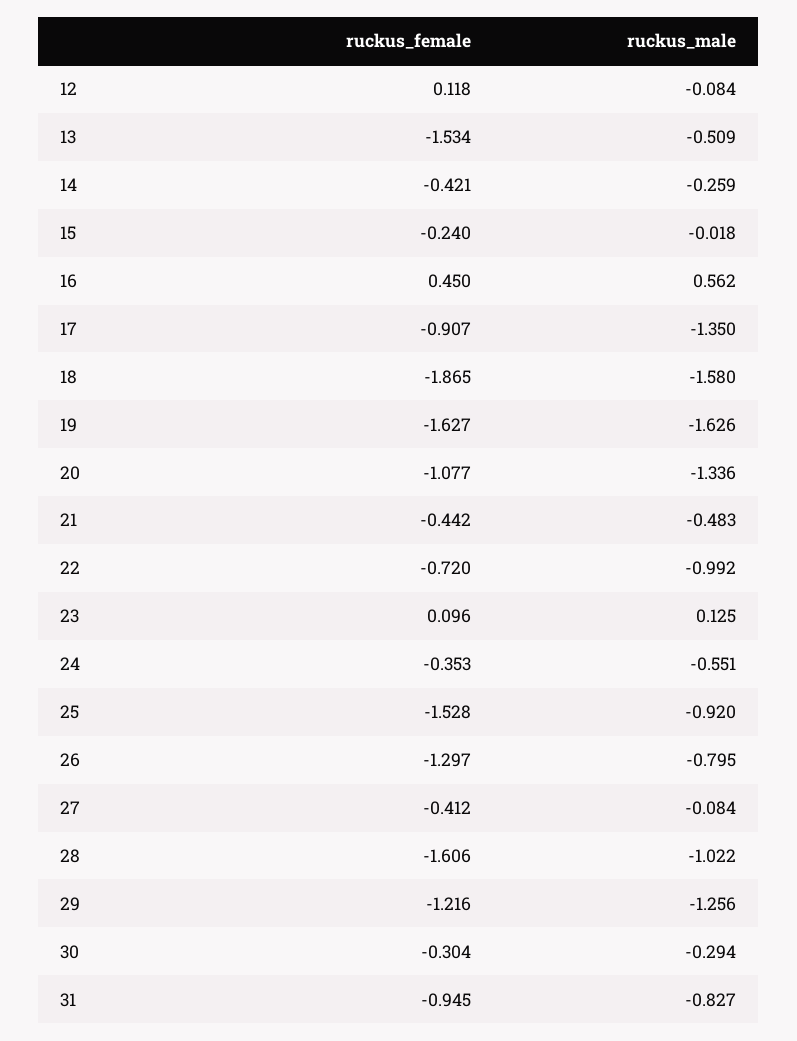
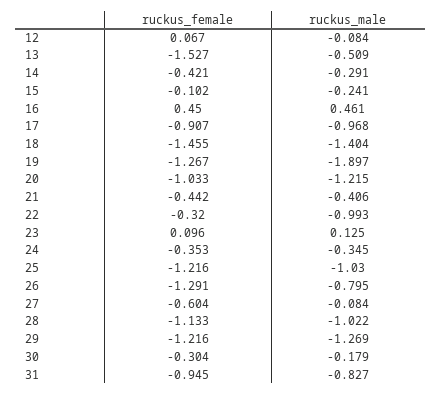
  {
    "ruckus_female": {
-     "12": 0.118,
+     "12": 0.067,
-     "13": -1.534,
+     "13": -1.527,
      "14": -0.421,
-     "15": -0.24,
+     "15": -0.102,
      "16": 0.45,
      "17": -0.907,
-     "18": -1.865,
+     "18": -1.455,
-     "19": -1.627,
+     "19": -1.267,
-     "20": -1.077,
+     "20": -1.033,
      "21": -0.442,
-     "22": -0.72,
+     "22": -0.32,
      "23": 0.096,
      "24": -0.353,
-     "25": -1.528,
+     "25": -1.216,
-     "26": -1.297,
+     "26": -1.291,
-     "27": -0.412,
+     "27": -0.604,
-     "28": -1.606,
+     "28": -1.133,
      "29": -1.216,
      "30": -0.304,
      "31": -0.945
    },
    "ruckus_male": {
      "12": -0.084,
      "13": -0.509,
-     "14": -0.259,
+     "14": -0.291,
-     "15": -0.018,
+     "15": -0.241,
-     "16": 0.562,
+     "16": 0.461,
-     "17": -1.35,
+     "17": -0.968,
-     "18": -1.58,
+     "18": -1.404,
-     "19": -1.626,
+     "19": -1.897,
-     "20": -1.336,
+     "20": -1.215,
-     "21": -0.483,
+     "21": -0.406,
-     "22": -0.992,
+     "22": -0.993,
      "23": 0.125,
-     "24": -0.551,
+     "24": -0.345,
-     "25": -0.92,
+     "25": -1.03,
      "26": -0.795,
      "27": -0.084,
      "28": -1.022,
-     "29": -1.256,
+     "29": -1.269,
-     "30": -0.294,
+     "30": -0.179,
      "31": -0.827
    }
  }

